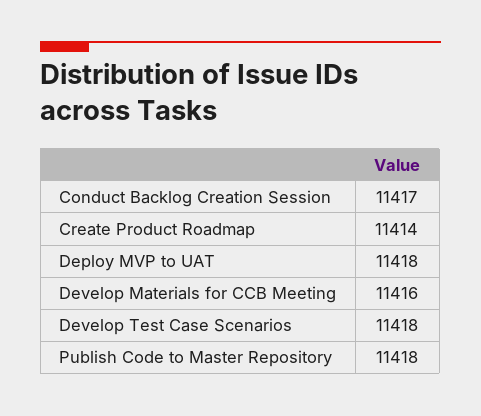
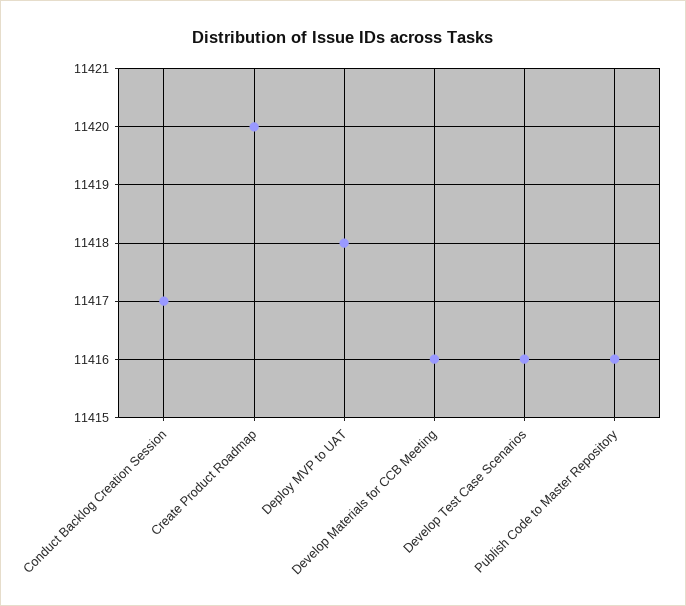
  {
    "Conduct Backlog Creation Session": 11417,
-   "Create Product Roadmap": 11414,
+   "Create Product Roadmap": 11420,
    "Deploy MVP to UAT": 11418,
    "Develop Materials for CCB Meeting": 11416,
-   "Develop Test Case Scenarios": 11418,
+   "Develop Test Case Scenarios": 11416,
-   "Publish Code to Master Repository": 11418
+   "Publish Code to Master Repository": 11416
  }

